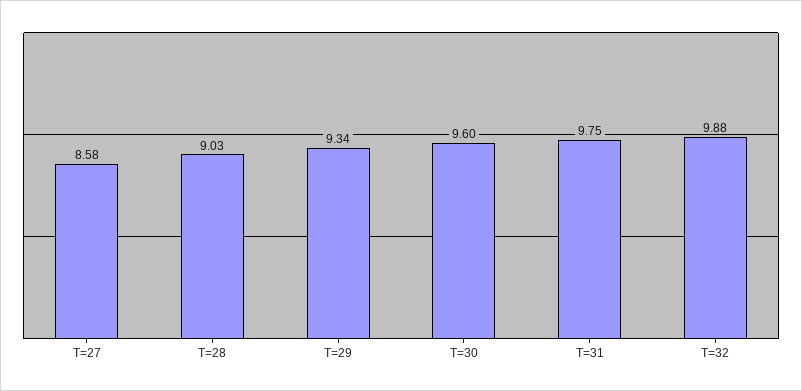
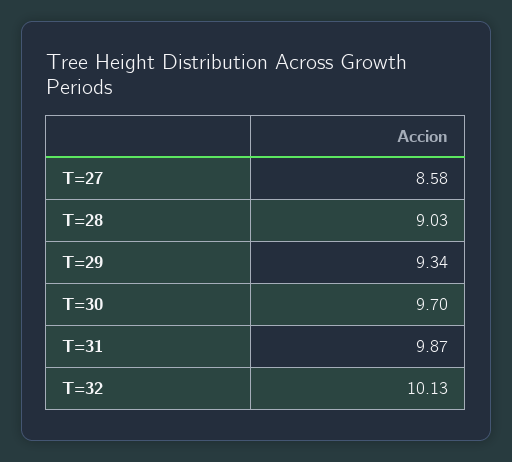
  {
    "T=27": 8.58,
    "T=28": 9.03,
    "T=29": 9.34,
-   "T=30": 9.6,
+   "T=30": 9.7,
-   "T=31": 9.75,
+   "T=31": 9.87,
-   "T=32": 9.88
+   "T=32": 10.13
  }

